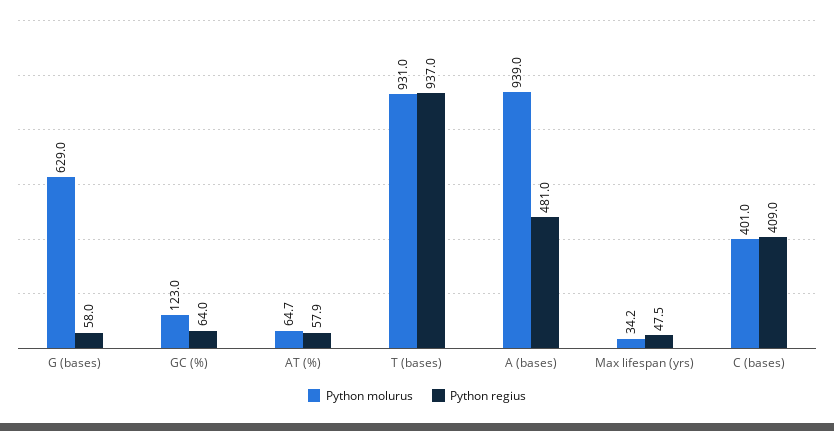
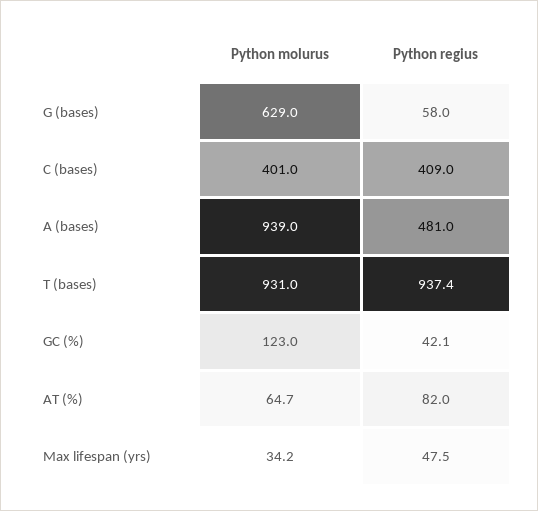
  {
    "Python molurus": {
      "G (bases)": 629,
      "GC (%)": 123,
      "AT (%)": 64.7,
      "T (bases)": 931,
      "A (bases)": 939,
      "Max lifespan (yrs)": 34.2,
      "C (bases)": 401
    },
    "Python regius": {
      "G (bases)": 58,
-     "GC (%)": 64,
+     "GC (%)": 42.1,
-     "AT (%)": 57.9,
+     "AT (%)": 82,
-     "T (bases)": 937,
+     "T (bases)": 937.4,
      "A (bases)": 481,
      "Max lifespan (yrs)": 47.5,
      "C (bases)": 409
    }
  }

